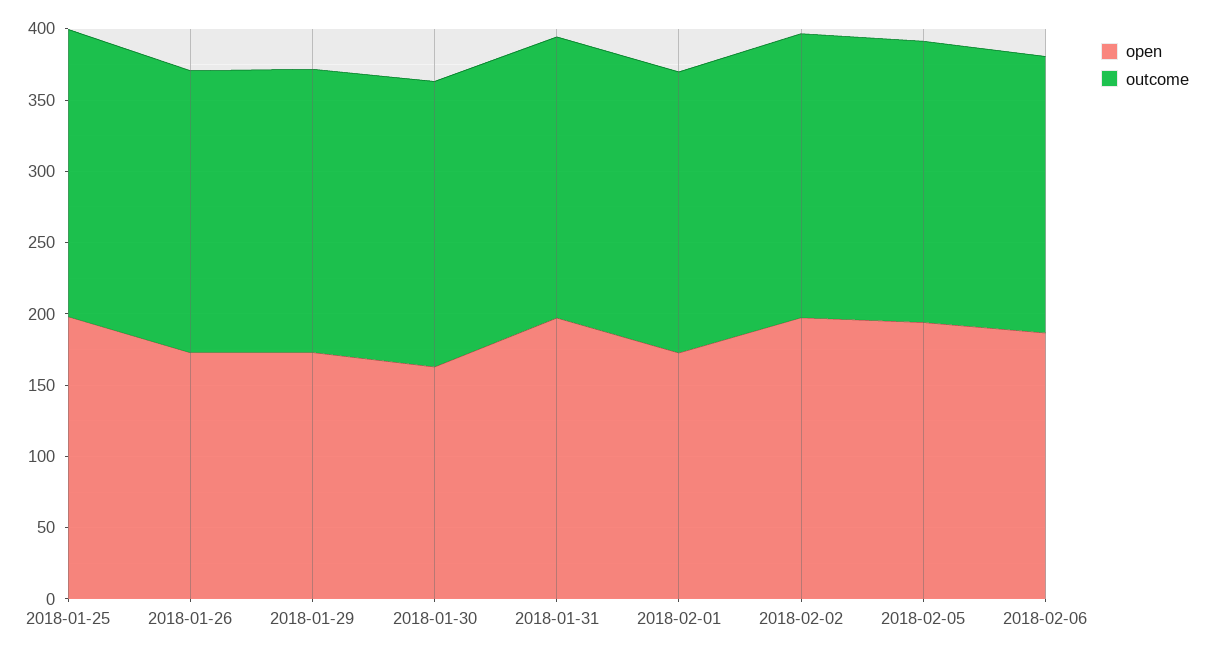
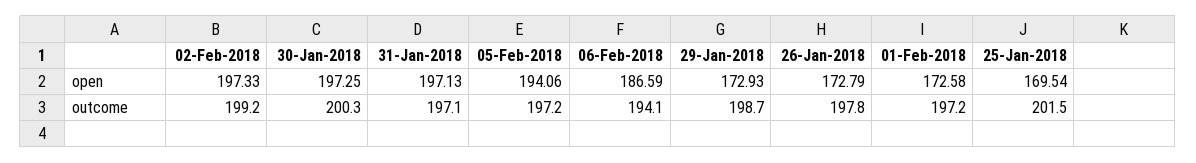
  {
    "open": {
-     "2018-01-25": 200,
+     "2018-01-25": 169.54,
      "2018-01-26": 172.79,
      "2018-01-29": 172.93,
-     "2018-01-30": 160,
+     "2018-01-30": 197.25,
      "2018-01-31": 197.13,
      "2018-02-01": 172.58,
      "2018-02-02": 197.33,
      "2018-02-05": 194.06,
      "2018-02-06": 186.59
    },
    "outcome": {
      "2018-01-25": 201.5,
      "2018-01-26": 197.8,
      "2018-01-29": 198.7,
      "2018-01-30": 200.3,
      "2018-01-31": 197.1,
      "2018-02-01": 197.2,
      "2018-02-02": 199.2,
      "2018-02-05": 197.2,
      "2018-02-06": 194.1
    }
  }

